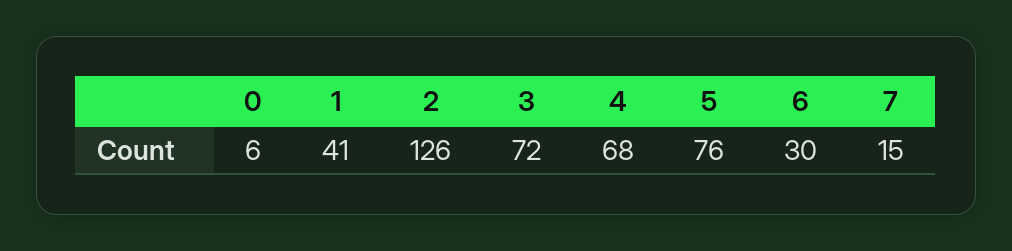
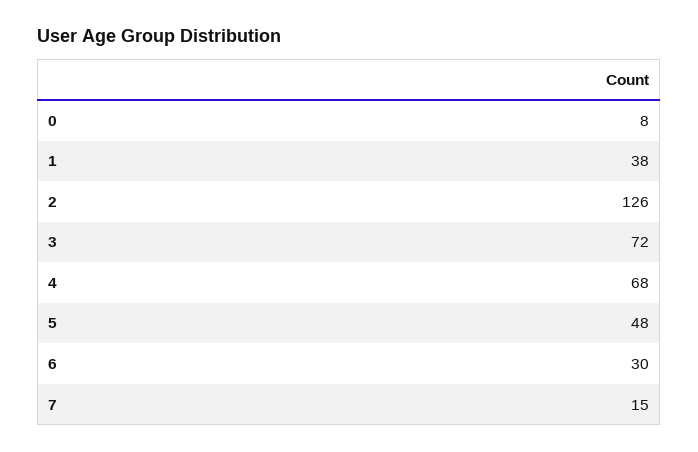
  {
-   "0": 6,
+   "0": 8,
-   "1": 41,
+   "1": 38,
    "2": 126,
    "3": 72,
    "4": 68,
-   "5": 76,
+   "5": 48,
    "6": 30,
    "7": 15
  }

